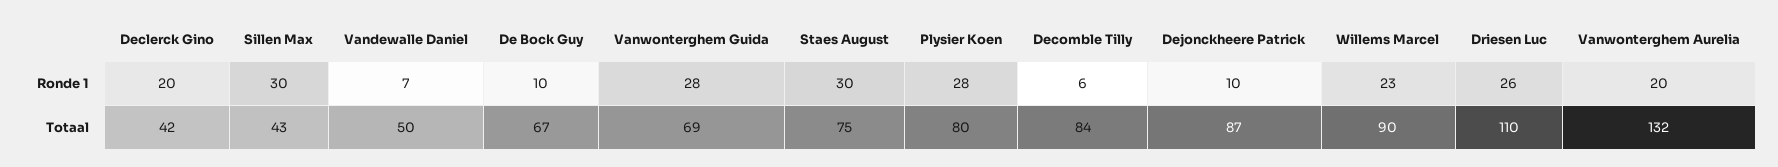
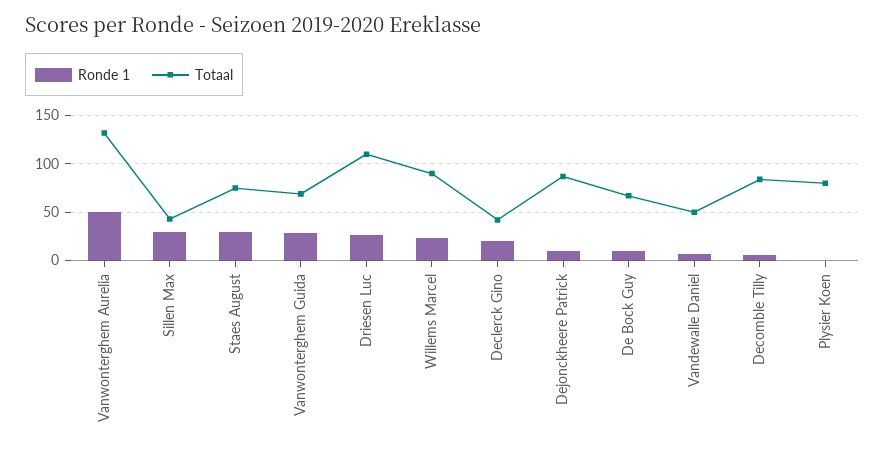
  {
    "Ronde 1": {
      "Declerck Gino": 20,
      "Sillen Max": 30,
      "Vandewalle Daniel": 7,
      "De Bock Guy": 10,
      "Vanwonterghem Guida": 28,
      "Staes August": 30,
-     "Plysier Koen": 28,
+     "Plysier Koen": 0,
      "Decomble Tilly": 6,
      "Dejonckheere Patrick": 10,
      "Willems Marcel": 23,
      "Driesen Luc": 26,
-     "Vanwonterghem Aurelia": 20
+     "Vanwonterghem Aurelia": 50
    },
    "Totaal": {
      "Declerck Gino": 42,
      "Sillen Max": 43,
      "Vandewalle Daniel": 50,
      "De Bock Guy": 67,
      "Vanwonterghem Guida": 69,
      "Staes August": 75,
      "Plysier Koen": 80,
      "Decomble Tilly": 84,
      "Dejonckheere Patrick": 87,
      "Willems Marcel": 90,
      "Driesen Luc": 110,
      "Vanwonterghem Aurelia": 132
    }
  }

